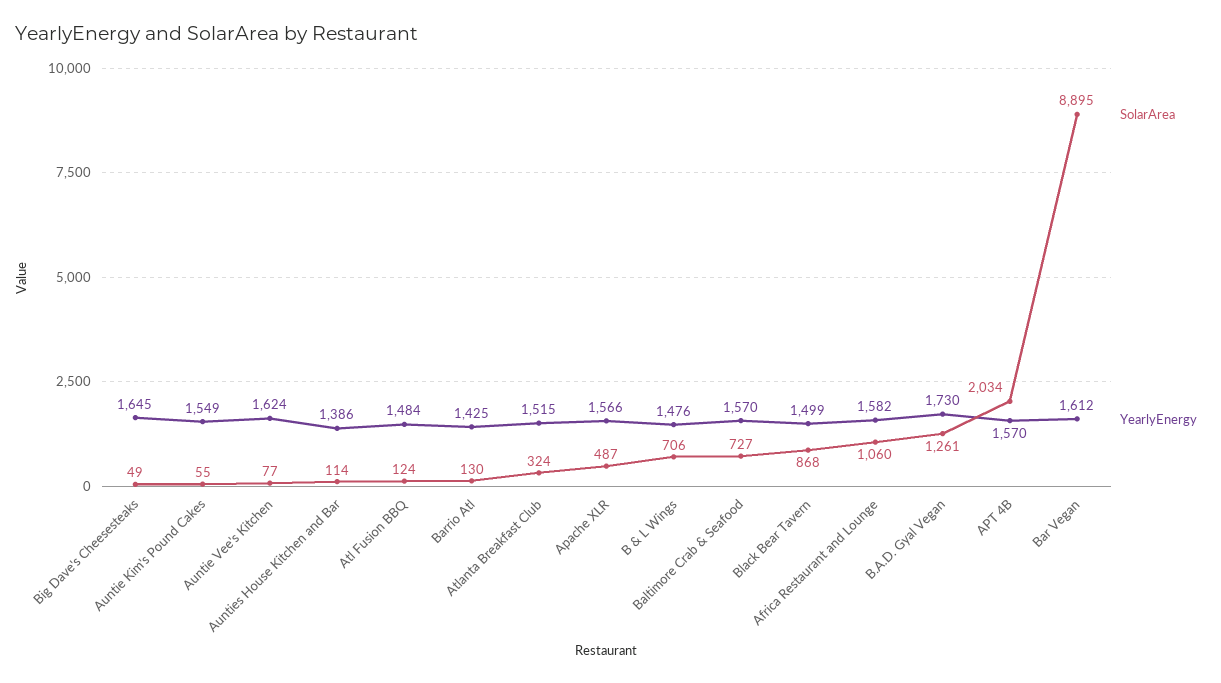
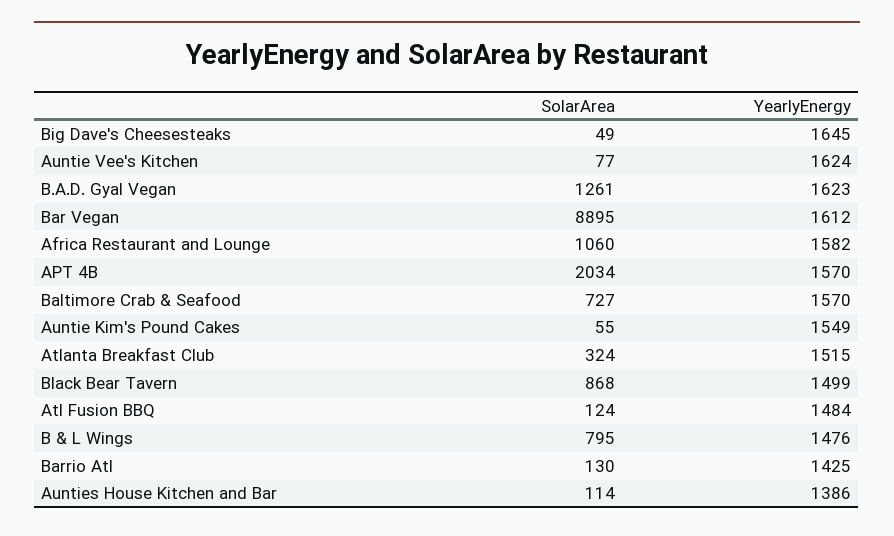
  {
    "SolarArea": {
      "Big Dave's Cheesesteaks": 49,
      "Auntie Kim's Pound Cakes": 55,
      "Auntie Vee's Kitchen": 77,
      "Aunties House Kitchen and Bar": 114,
      "Atl Fusion BBQ": 124,
      "Barrio Atl": 130,
      "Atlanta Breakfast Club": 324,
-     "Apache XLR": 487,
-     "B & L Wings": 706,
+     "B & L Wings": 795,
      "Baltimore Crab & Seafood": 727,
      "Black Bear Tavern": 868,
      "Africa Restaurant and Lounge": 1060,
      "B.A.D. Gyal Vegan": 1261,
      "APT 4B": 2034,
      "Bar Vegan": 8895
    },
    "YearlyEnergy": {
      "Big Dave's Cheesesteaks": 1645,
      "Auntie Kim's Pound Cakes": 1549,
      "Auntie Vee's Kitchen": 1624,
      "Aunties House Kitchen and Bar": 1386,
      "Atl Fusion BBQ": 1484,
      "Barrio Atl": 1425,
      "Atlanta Breakfast Club": 1515,
-     "Apache XLR": 1566,
      "B & L Wings": 1476,
      "Baltimore Crab & Seafood": 1570,
      "Black Bear Tavern": 1499,
      "Africa Restaurant and Lounge": 1582,
-     "B.A.D. Gyal Vegan": 1730,
+     "B.A.D. Gyal Vegan": 1623,
      "APT 4B": 1570,
      "Bar Vegan": 1612
    }
  }

